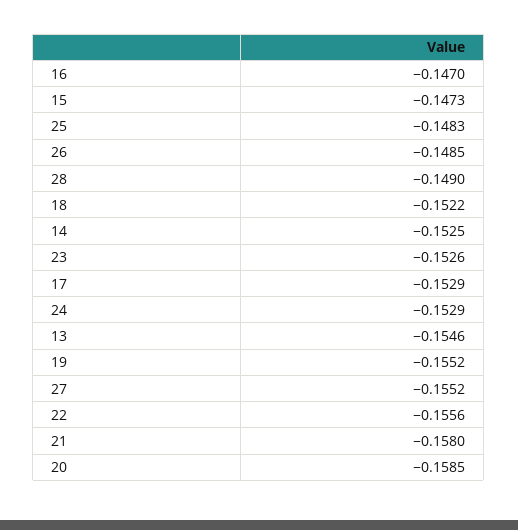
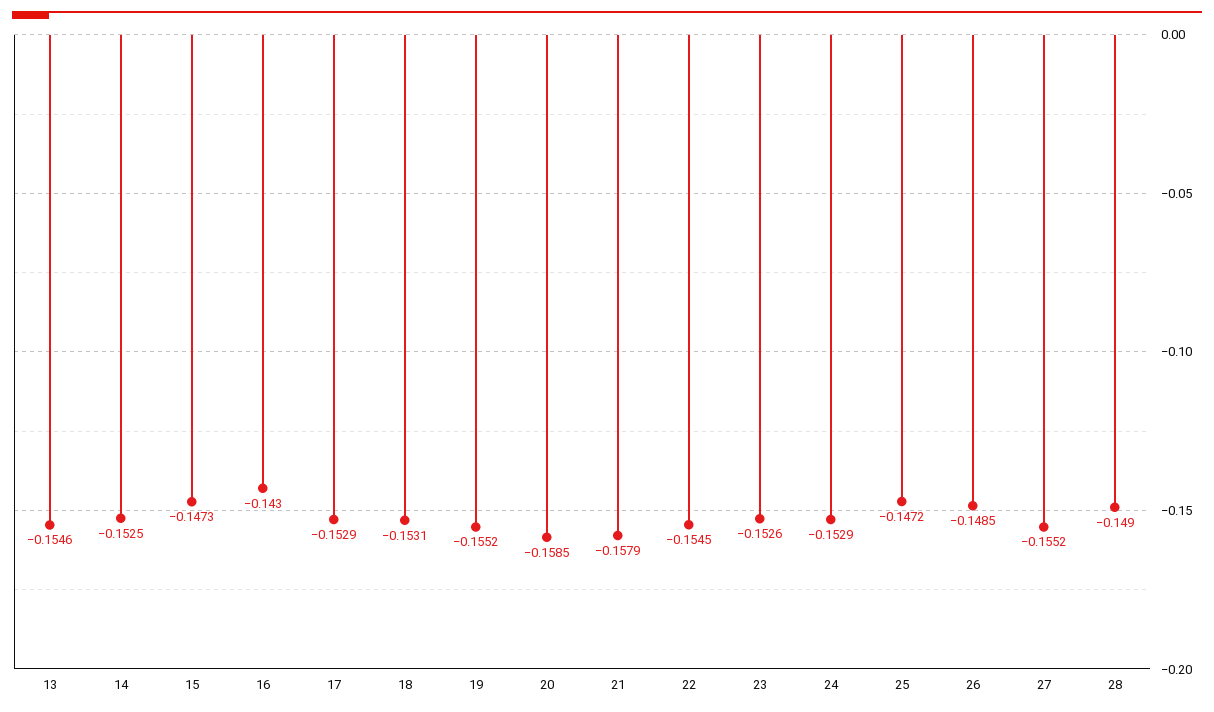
  {
-   "16": -0.147,
+   "16": -0.143,
    "15": -0.1473,
-   "25": -0.1483,
+   "25": -0.1472,
    "26": -0.1485,
    "28": -0.149,
-   "18": -0.1522,
+   "18": -0.1531,
    "14": -0.1525,
    "23": -0.1526,
    "17": -0.1529,
    "24": -0.1529,
    "13": -0.1546,
    "19": -0.1552,
    "27": -0.1552,
-   "22": -0.1556,
+   "22": -0.1545,
-   "21": -0.158,
+   "21": -0.1579,
    "20": -0.1585
  }

